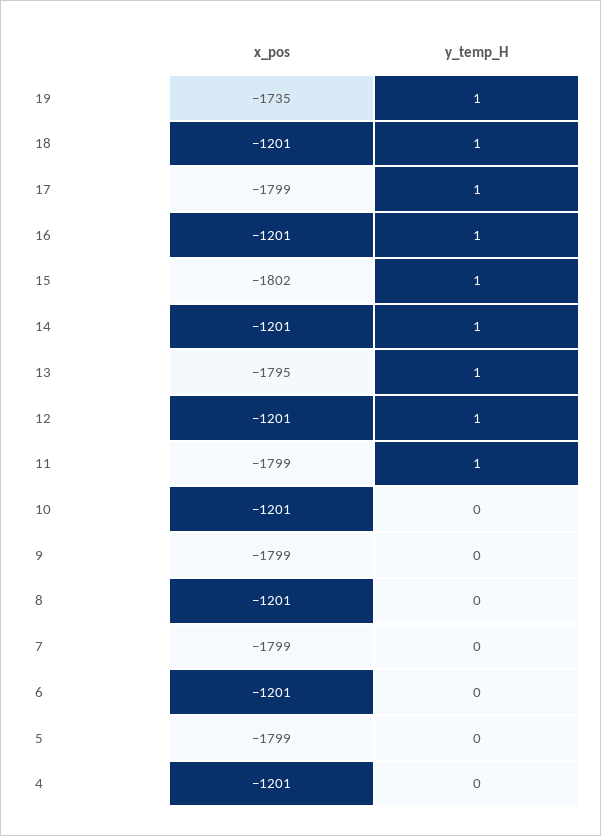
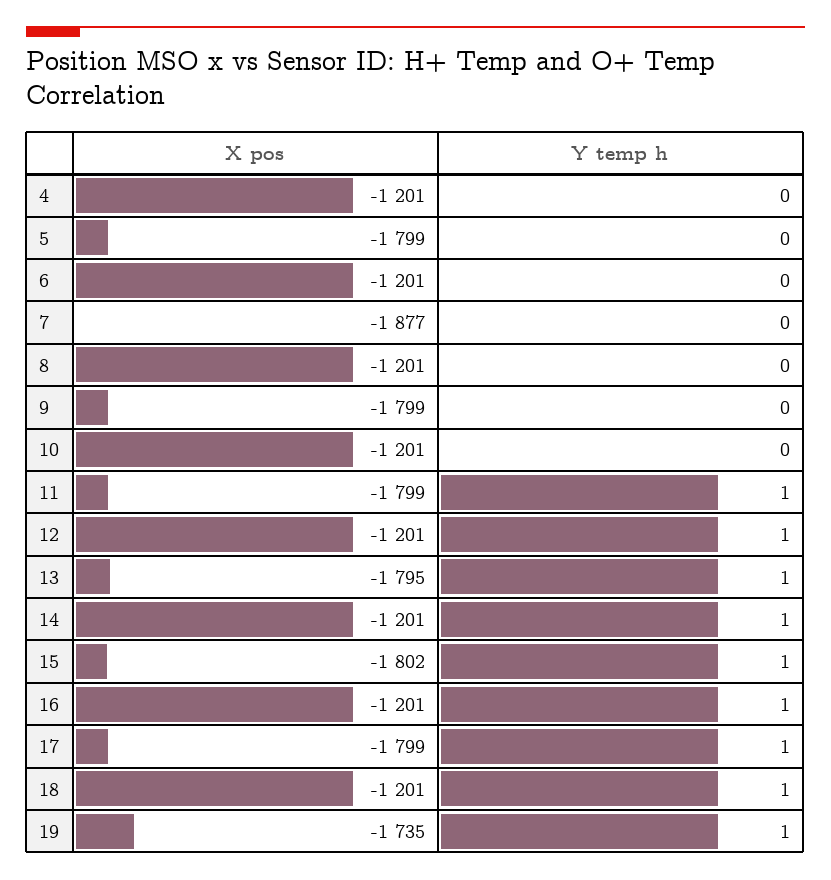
  {
    "x_pos": {
      "19": -1735,
      "18": -1201,
      "17": -1799,
      "16": -1201,
      "15": -1802,
      "14": -1201,
      "13": -1795,
      "12": -1201,
      "11": -1799,
      "10": -1201,
      "9": -1799,
      "8": -1201,
-     "7": -1799,
+     "7": -1877,
      "6": -1201,
      "5": -1799,
      "4": -1201
    },
    "y_temp_H": {
      "19": 1,
      "18": 1,
      "17": 1,
      "16": 1,
      "15": 1,
      "14": 1,
      "13": 1,
      "12": 1,
      "11": 1,
      "10": 0,
      "9": 0,
      "8": 0,
      "7": 0,
      "6": 0,
      "5": 0,
      "4": 0
    }
  }

